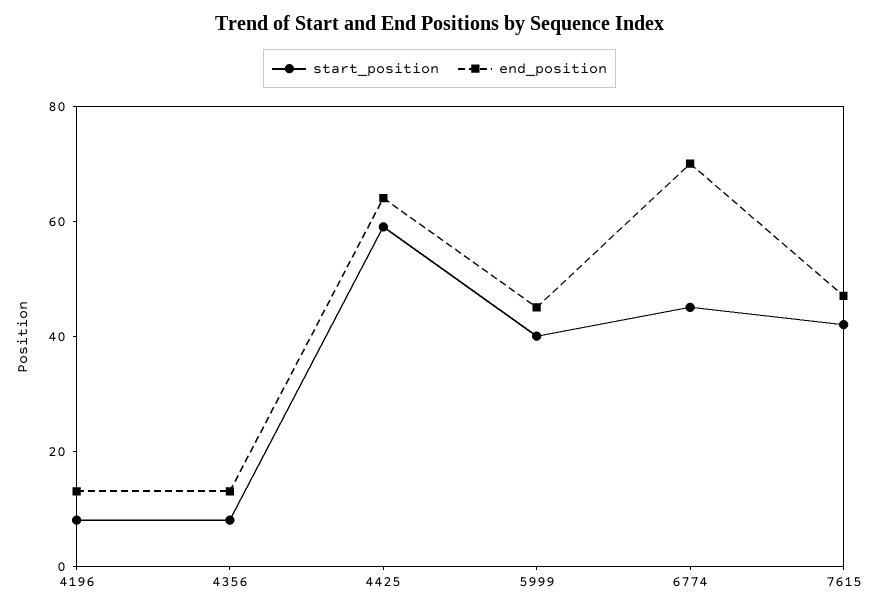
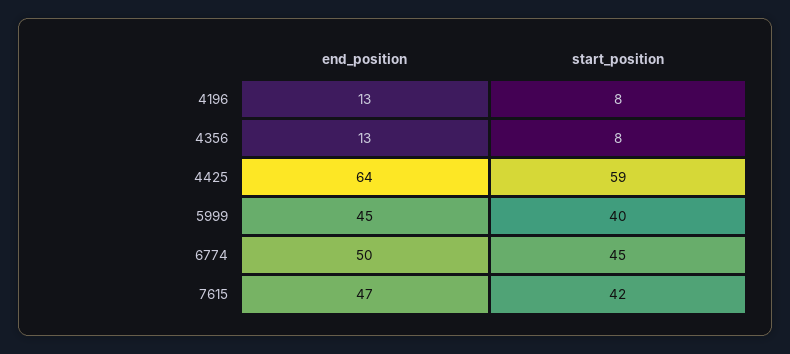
  {
    "start_position": {
      "4196": 8,
      "4356": 8,
      "4425": 59,
      "5999": 40,
      "6774": 45,
      "7615": 42
    },
    "end_position": {
      "4196": 13,
      "4356": 13,
      "4425": 64,
      "5999": 45,
-     "6774": 70,
+     "6774": 50,
      "7615": 47
    }
  }

